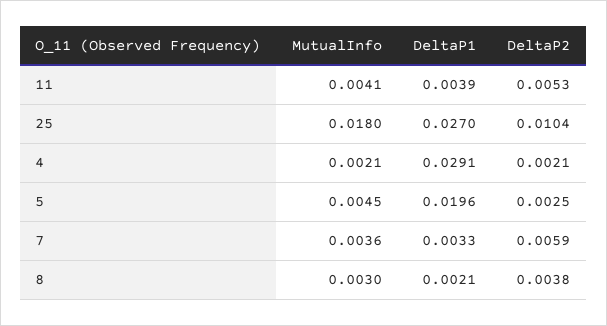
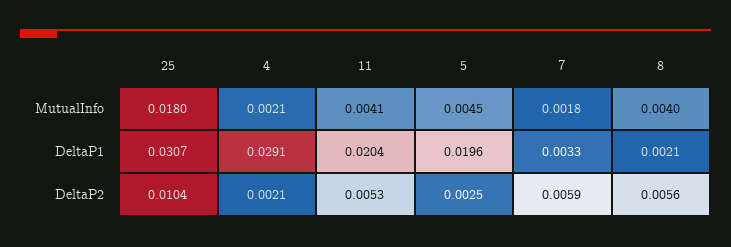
  {
    "MutualInfo": {
      "11": 0.0041,
      "25": 0.018,
      "4": 0.0021,
      "5": 0.0045,
-     "7": 0.0036,
+     "7": 0.0018,
-     "8": 0.003
+     "8": 0.004
    },
    "DeltaP1": {
-     "11": 0.0039,
+     "11": 0.0204,
-     "25": 0.027,
+     "25": 0.0307,
      "4": 0.0291,
      "5": 0.0196,
      "7": 0.0033,
      "8": 0.0021
    },
    "DeltaP2": {
      "11": 0.0053,
      "25": 0.0104,
      "4": 0.0021,
      "5": 0.0025,
      "7": 0.0059,
-     "8": 0.0038
+     "8": 0.0056
    }
  }

